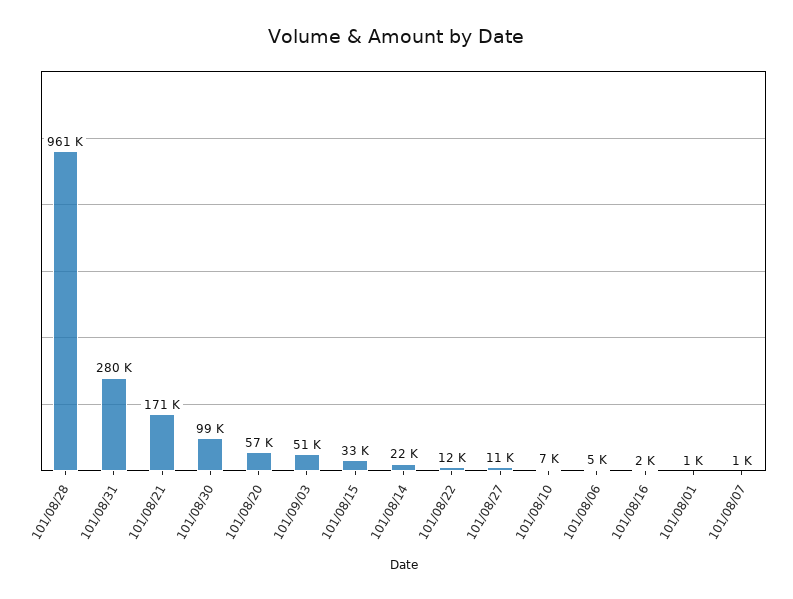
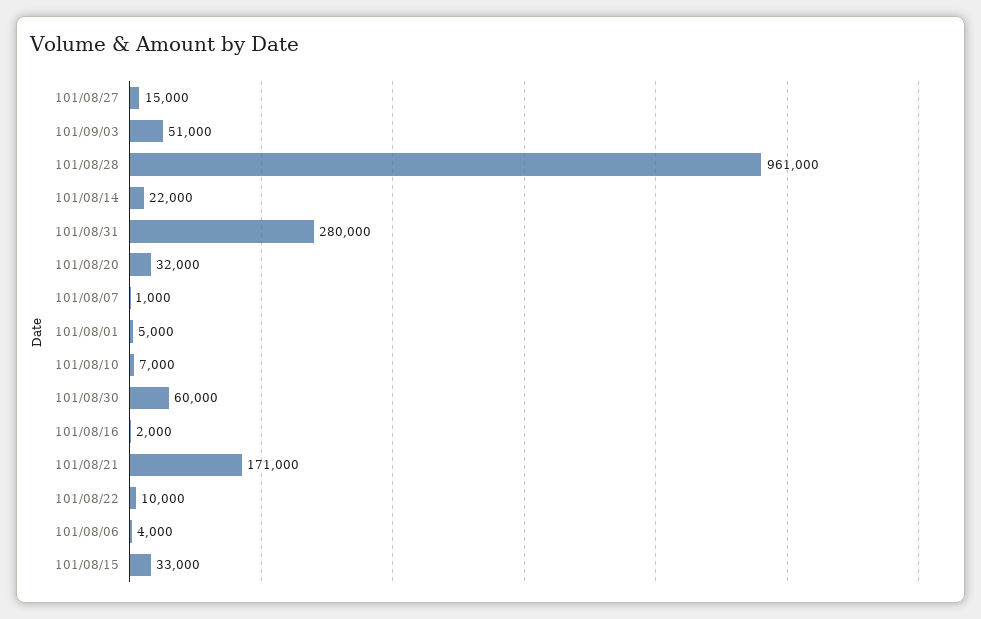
  {
    "101/08/28": 961000,
    "101/08/31": 280000,
    "101/08/21": 171000,
-   "101/08/30": 99000,
+   "101/08/30": 60000,
-   "101/08/20": 57000,
+   "101/08/20": 32000,
    "101/09/03": 51000,
    "101/08/15": 33000,
    "101/08/14": 22000,
-   "101/08/22": 12000,
+   "101/08/22": 10000,
-   "101/08/27": 11000,
+   "101/08/27": 15000,
    "101/08/10": 7000,
-   "101/08/06": 5000,
+   "101/08/06": 4000,
    "101/08/16": 2000,
-   "101/08/01": 1000,
+   "101/08/01": 5000,
    "101/08/07": 1000
  }

